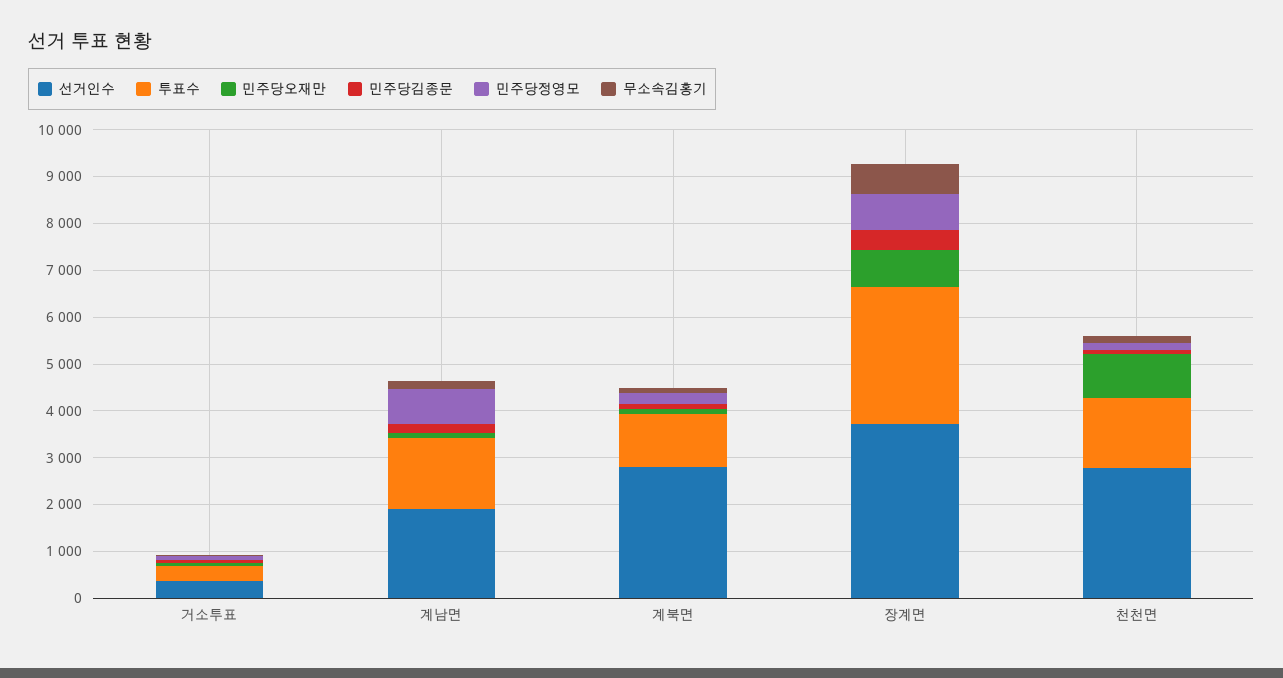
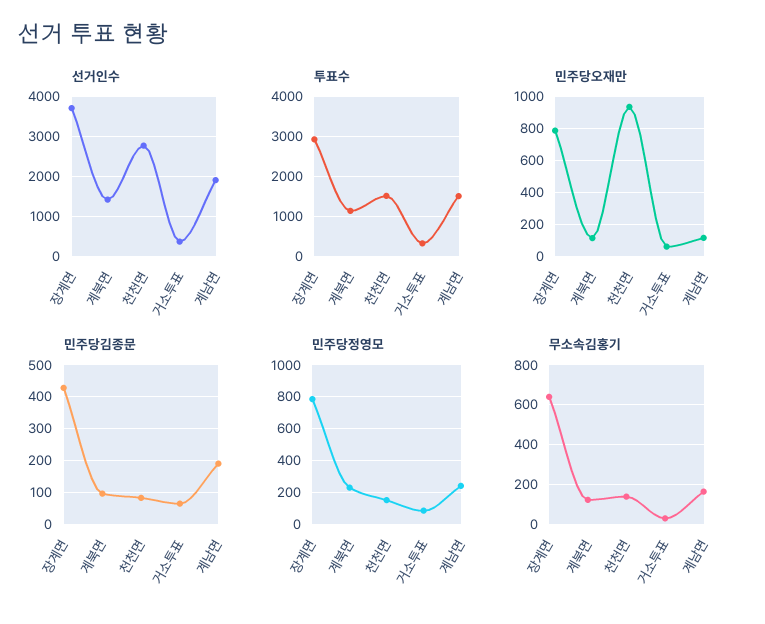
  {
    "선거인수": {
      "거소투표": 400,
      "계남면": 2000,
-     "계북면": 2800,
+     "계북면": 1400,
      "장계면": 3800,
      "천천면": 2800
    },
    "투표수": {
      "거소투표": 400,
      "계남면": 1600,
      "계북면": 1200,
      "장계면": 3000,
      "천천면": 1600
    },
    "민주당오재만": {
      "거소투표": 50,
      "계남면": 100,
      "계북면": 100,
      "장계면": 800,
      "천천면": 950
    },
    "민주당김종문": {
      "거소투표": 60,
      "계남면": 200,
      "계북면": 100,
      "장계면": 420,
      "천천면": 80
    },
    "민주당정영모": {
      "거소투표": 100,
-     "계남면": 800,
+     "계남면": 250,
      "계북면": 250,
      "장계면": 800,
      "천천면": 150
    },
    "무소속김홍기": {
      "거소투표": 50,
      "계남면": 150,
      "계북면": 100,
      "장계면": 650,
      "천천면": 150
    }
  }

